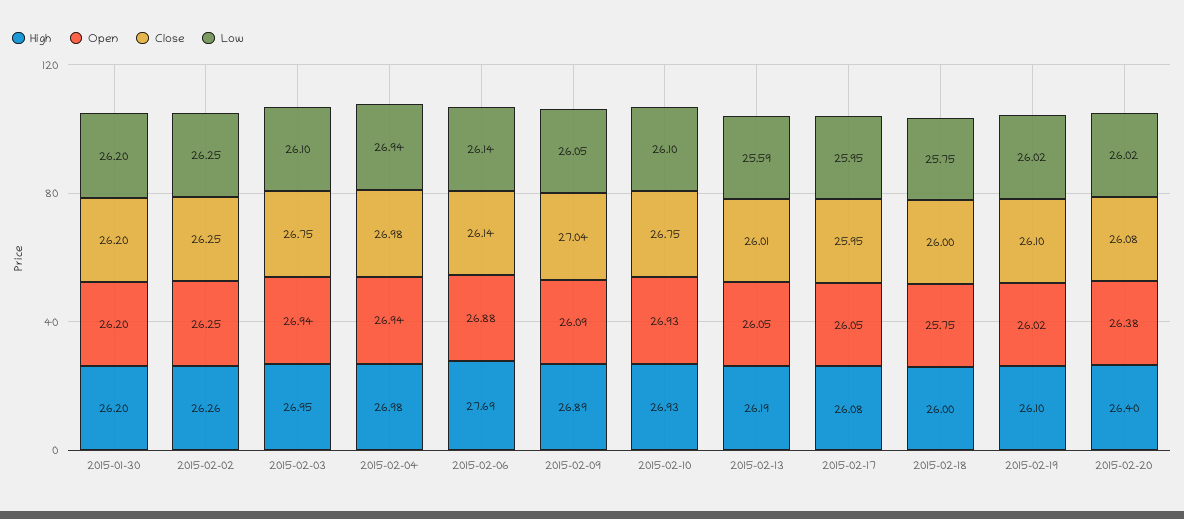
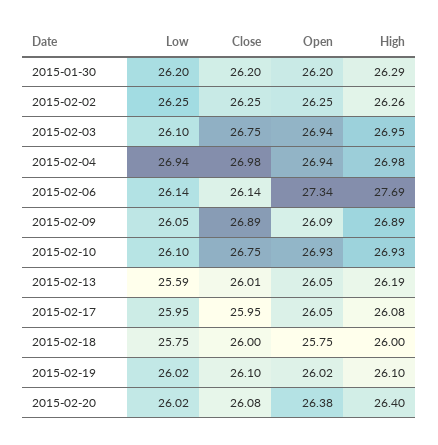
  {
    "High": {
-     "2015-01-30": 26.2,
+     "2015-01-30": 26.29,
      "2015-02-02": 26.26,
      "2015-02-03": 26.95,
      "2015-02-04": 26.98,
      "2015-02-06": 27.69,
      "2015-02-09": 26.89,
      "2015-02-10": 26.93,
      "2015-02-13": 26.19,
      "2015-02-17": 26.08,
      "2015-02-18": 26,
      "2015-02-19": 26.1,
      "2015-02-20": 26.4
    },
    "Open": {
      "2015-01-30": 26.2,
      "2015-02-02": 26.25,
      "2015-02-03": 26.94,
      "2015-02-04": 26.94,
-     "2015-02-06": 26.88,
+     "2015-02-06": 27.34,
      "2015-02-09": 26.09,
      "2015-02-10": 26.93,
      "2015-02-13": 26.05,
      "2015-02-17": 26.05,
      "2015-02-18": 25.75,
      "2015-02-19": 26.02,
      "2015-02-20": 26.38
    },
    "Close": {
      "2015-01-30": 26.2,
      "2015-02-02": 26.25,
      "2015-02-03": 26.75,
      "2015-02-04": 26.98,
      "2015-02-06": 26.14,
-     "2015-02-09": 27.04,
+     "2015-02-09": 26.89,
      "2015-02-10": 26.75,
      "2015-02-13": 26.01,
      "2015-02-17": 25.95,
      "2015-02-18": 26,
      "2015-02-19": 26.1,
      "2015-02-20": 26.08
    },
    "Low": {
      "2015-01-30": 26.2,
      "2015-02-02": 26.25,
      "2015-02-03": 26.1,
      "2015-02-04": 26.94,
      "2015-02-06": 26.14,
      "2015-02-09": 26.05,
      "2015-02-10": 26.1,
      "2015-02-13": 25.59,
      "2015-02-17": 25.95,
      "2015-02-18": 25.75,
      "2015-02-19": 26.02,
      "2015-02-20": 26.02
    }
  }

